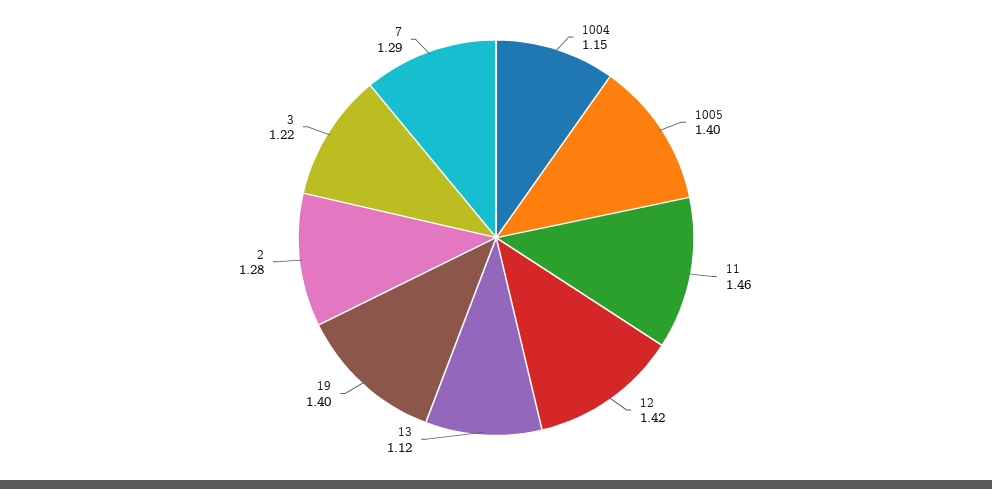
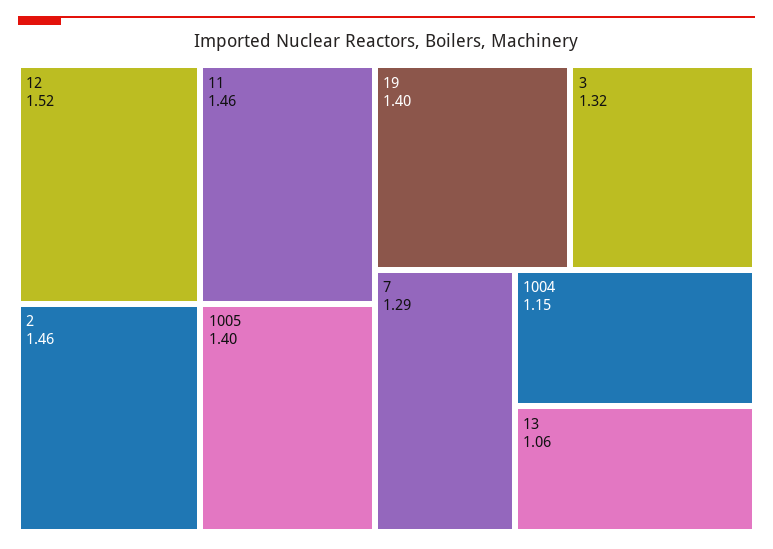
  {
    "1004": 1.15,
    "1005": 1.4,
    "11": 1.46,
-   "12": 1.42,
+   "12": 1.52,
-   "13": 1.12,
+   "13": 1.06,
    "19": 1.4,
-   "2": 1.28,
+   "2": 1.46,
-   "3": 1.22,
+   "3": 1.32,
    "7": 1.29
  }

